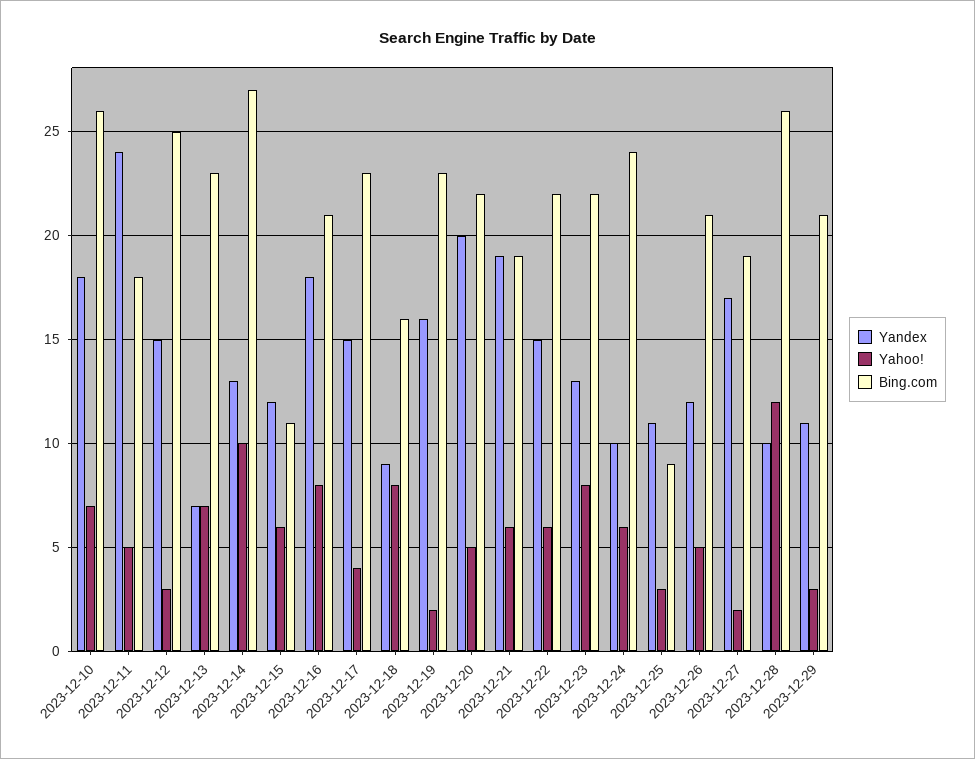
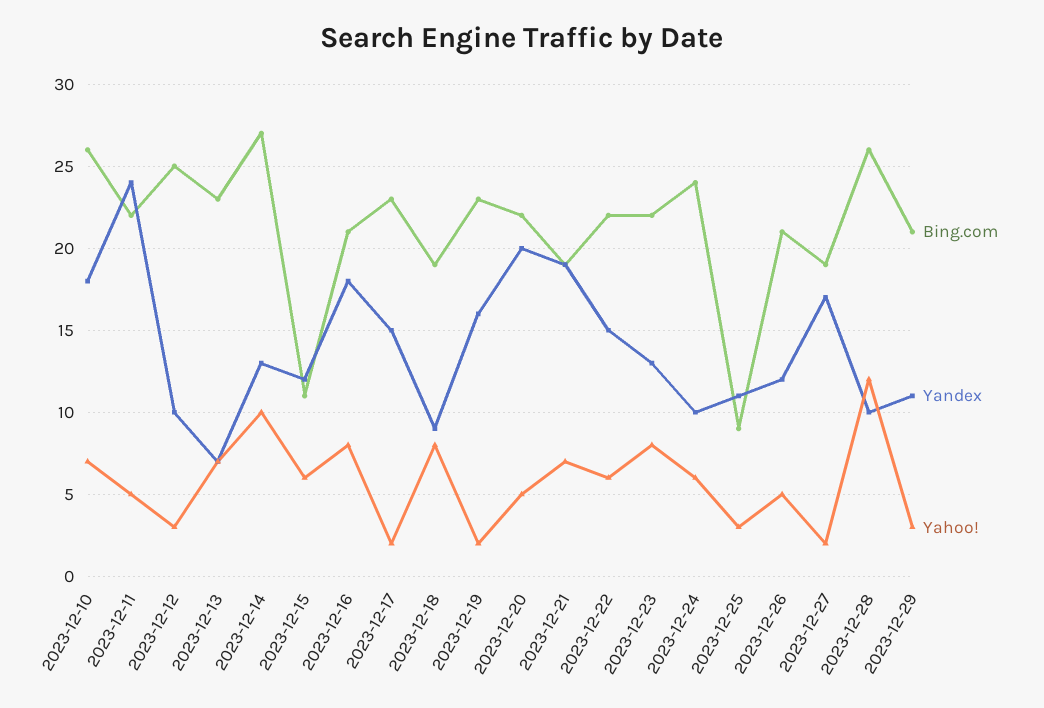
  {
    "Yandex": {
      "2023-12-10": 18,
      "2023-12-11": 24,
-     "2023-12-12": 15,
+     "2023-12-12": 10,
      "2023-12-13": 7,
      "2023-12-14": 13,
      "2023-12-15": 12,
      "2023-12-16": 18,
      "2023-12-17": 15,
      "2023-12-18": 9,
      "2023-12-19": 16,
      "2023-12-20": 20,
      "2023-12-21": 19,
      "2023-12-22": 15,
      "2023-12-23": 13,
      "2023-12-24": 10,
      "2023-12-25": 11,
      "2023-12-26": 12,
      "2023-12-27": 17,
      "2023-12-28": 10,
      "2023-12-29": 11
    },
    "Yahoo!": {
      "2023-12-10": 7,
      "2023-12-11": 5,
      "2023-12-12": 3,
      "2023-12-13": 7,
      "2023-12-14": 10,
      "2023-12-15": 6,
      "2023-12-16": 8,
-     "2023-12-17": 4,
+     "2023-12-17": 2,
      "2023-12-18": 8,
      "2023-12-19": 2,
      "2023-12-20": 5,
-     "2023-12-21": 6,
+     "2023-12-21": 7,
      "2023-12-22": 6,
      "2023-12-23": 8,
      "2023-12-24": 6,
      "2023-12-25": 3,
      "2023-12-26": 5,
      "2023-12-27": 2,
      "2023-12-28": 12,
      "2023-12-29": 3
    },
    "Bing.com": {
      "2023-12-10": 26,
-     "2023-12-11": 18,
+     "2023-12-11": 22,
      "2023-12-12": 25,
      "2023-12-13": 23,
      "2023-12-14": 27,
      "2023-12-15": 11,
      "2023-12-16": 21,
      "2023-12-17": 23,
-     "2023-12-18": 16,
+     "2023-12-18": 19,
      "2023-12-19": 23,
      "2023-12-20": 22,
      "2023-12-21": 19,
      "2023-12-22": 22,
      "2023-12-23": 22,
      "2023-12-24": 24,
      "2023-12-25": 9,
      "2023-12-26": 21,
      "2023-12-27": 19,
      "2023-12-28": 26,
      "2023-12-29": 21
    }
  }

